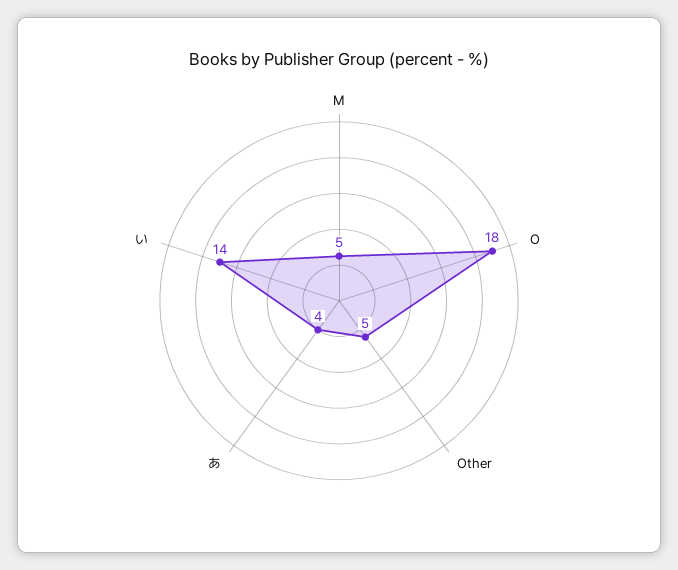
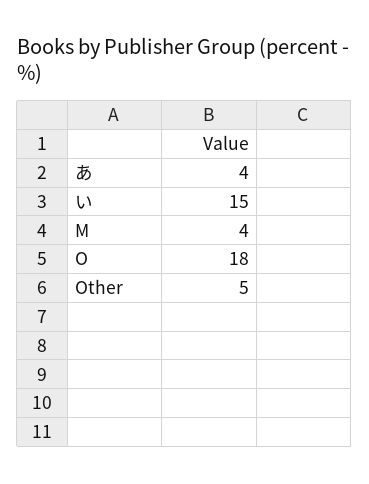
  {
-   "M": 5,
+   "M": 4,
    "O": 18,
    "Other": 5,
    "あ": 4,
-   "い": 14
+   "い": 15
  }

